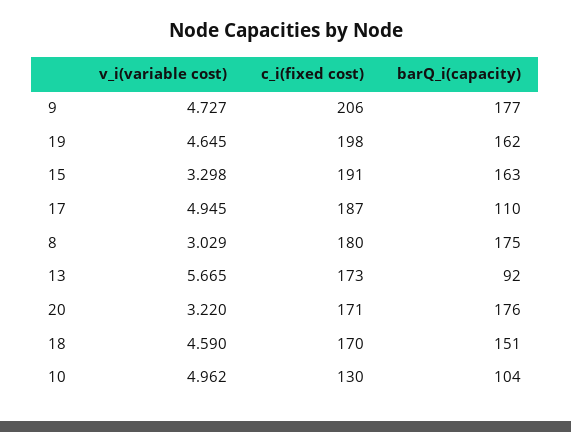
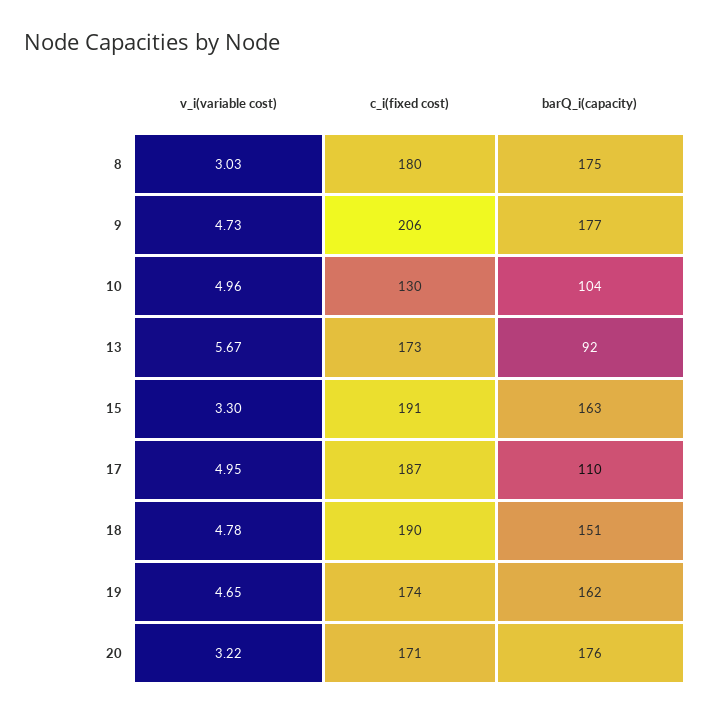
  {
    "v_i(variable cost)": {
      "9": 4.727,
      "19": 4.645,
      "15": 3.298,
      "17": 4.945,
      "8": 3.029,
      "13": 5.665,
      "20": 3.22,
-     "18": 4.59,
+     "18": 4.78,
      "10": 4.962
    },
    "c_i(fixed cost)": {
      "9": 206,
-     "19": 198,
+     "19": 174,
      "15": 191,
      "17": 187,
      "8": 180,
      "13": 173,
      "20": 171,
-     "18": 170,
+     "18": 190,
      "10": 130
    },
    "barQ_i(capacity)": {
      "9": 177,
      "19": 162,
      "15": 163,
      "17": 110,
      "8": 175,
      "13": 92,
      "20": 176,
      "18": 151,
      "10": 104
    }
  }

